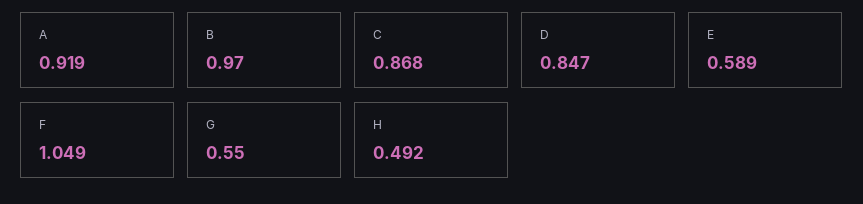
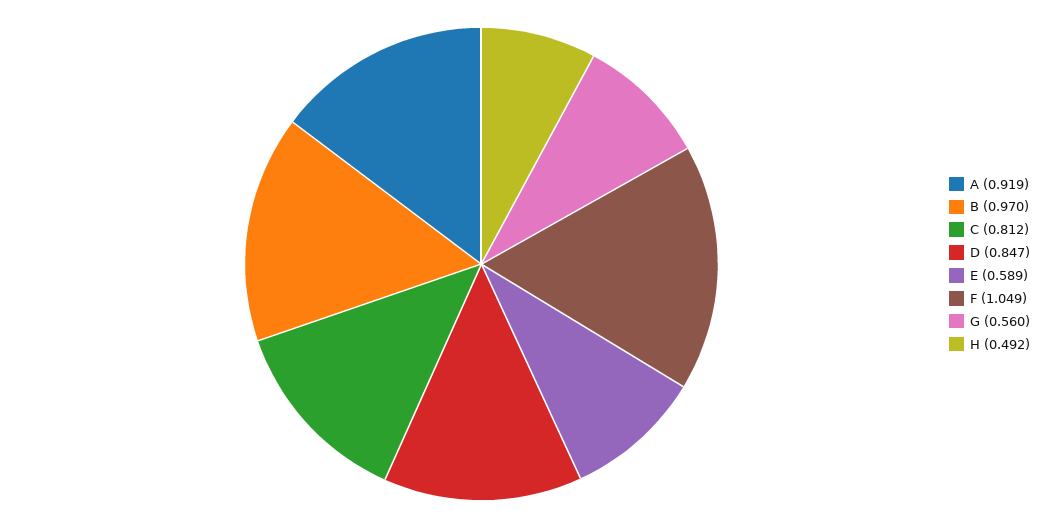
  {
    "A": 0.919,
    "B": 0.97,
-   "C": 0.868,
+   "C": 0.812,
    "D": 0.847,
    "E": 0.589,
    "F": 1.049,
-   "G": 0.55,
+   "G": 0.56,
    "H": 0.492
  }

